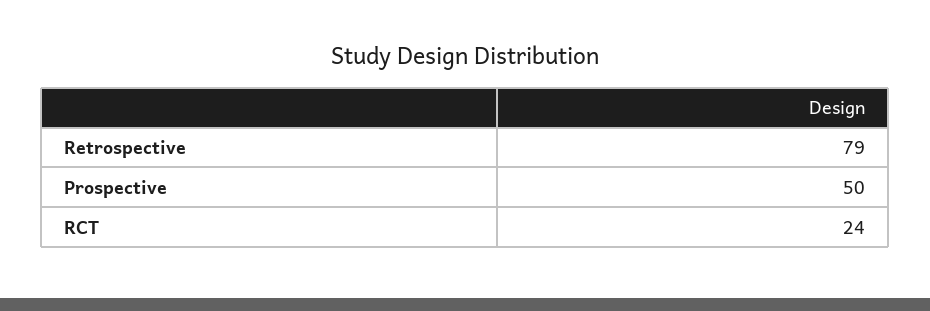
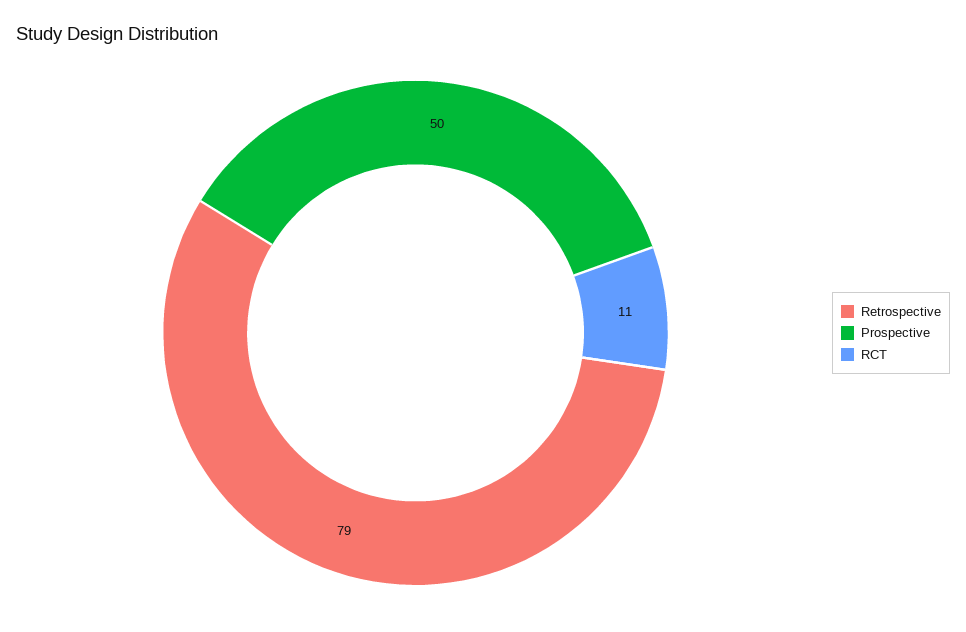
  {
    "Retrospective": 79,
    "Prospective": 50,
-   "RCT": 24
+   "RCT": 11
  }

